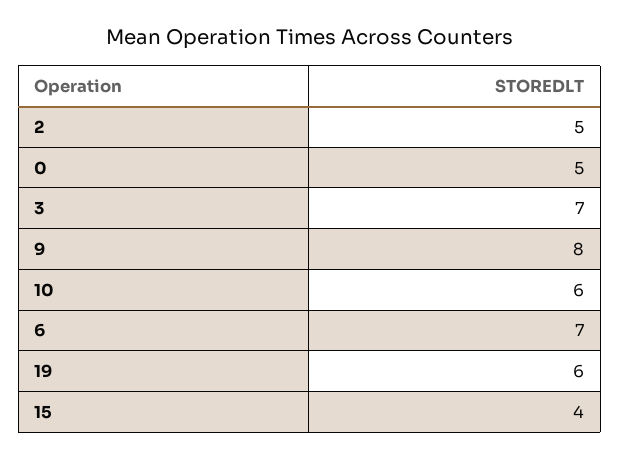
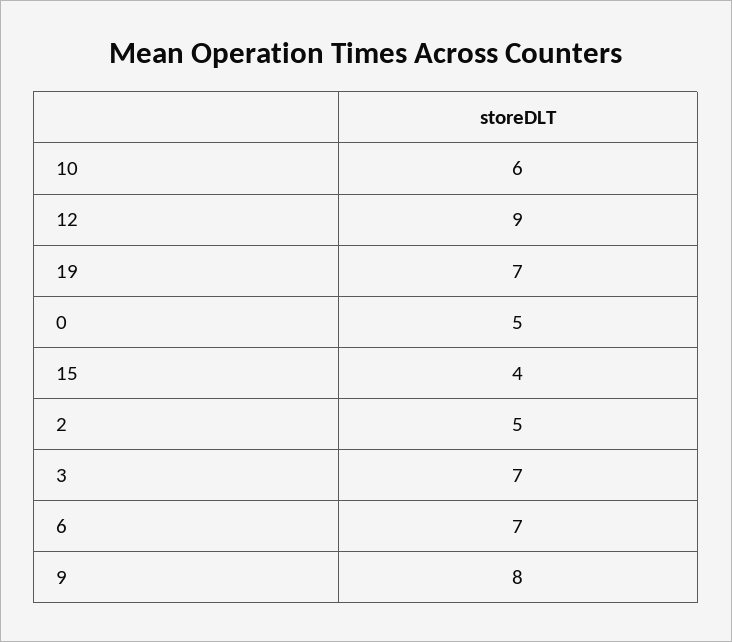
  {
    "2": 5,
    "0": 5,
    "3": 7,
    "9": 8,
    "10": 6,
    "6": 7,
-   "19": 6,
+   "19": 7,
-   "15": 4
+   "15": 4,
+   "12": 9
  }

